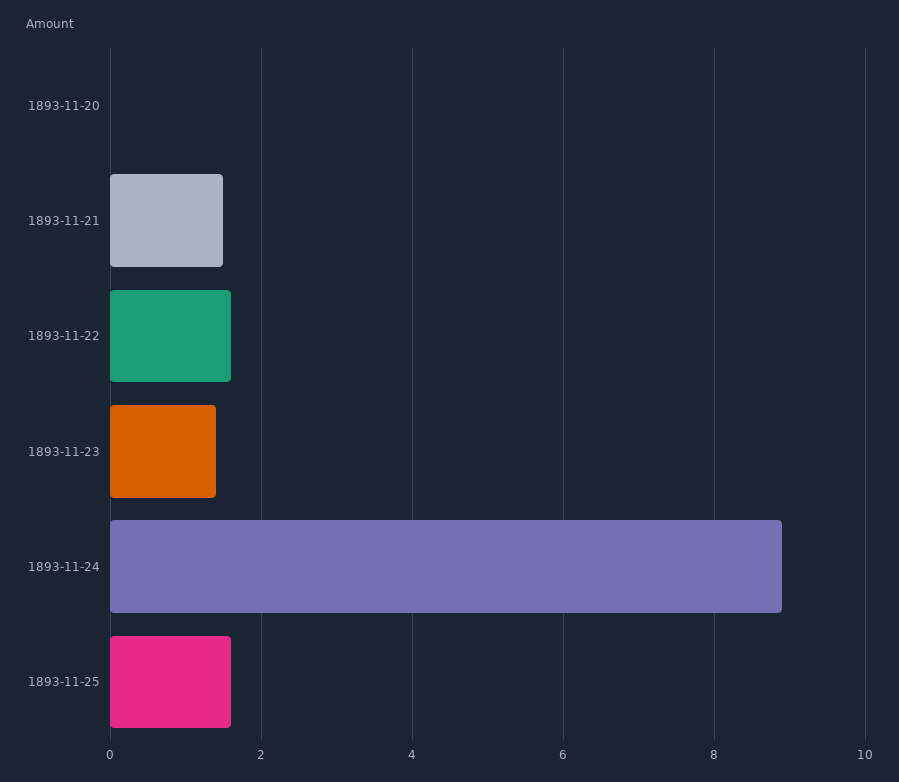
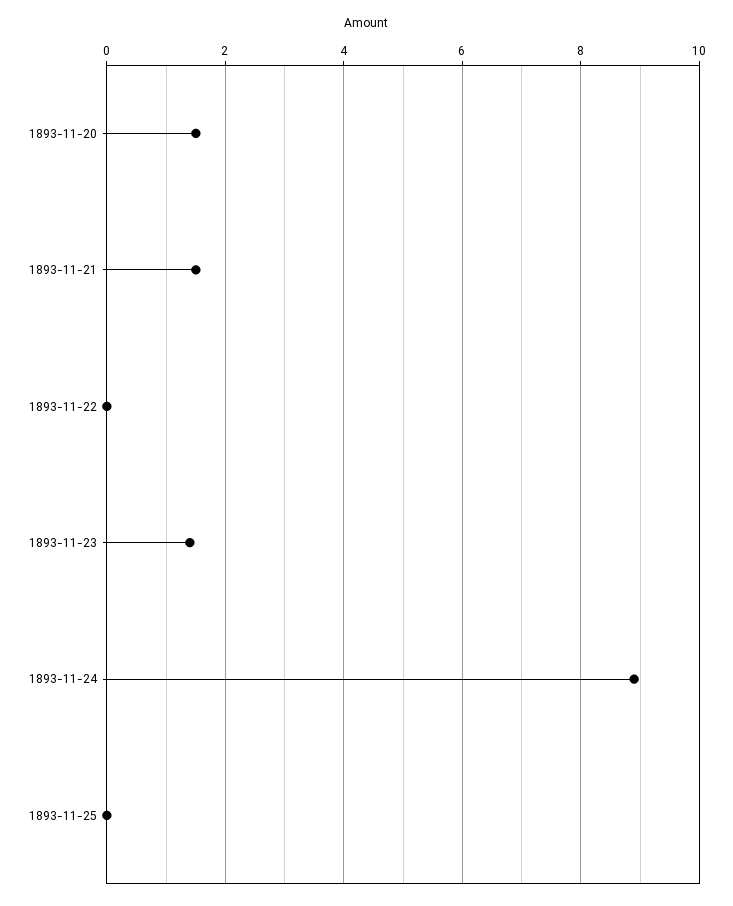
  {
-   "1893-11-20": 0,
+   "1893-11-20": 1.5,
    "1893-11-21": 1.5,
-   "1893-11-22": 1.5,
+   "1893-11-22": 0,
    "1893-11-23": 1.5,
    "1893-11-24": 9,
-   "1893-11-25": 1.5
+   "1893-11-25": 0
  }

